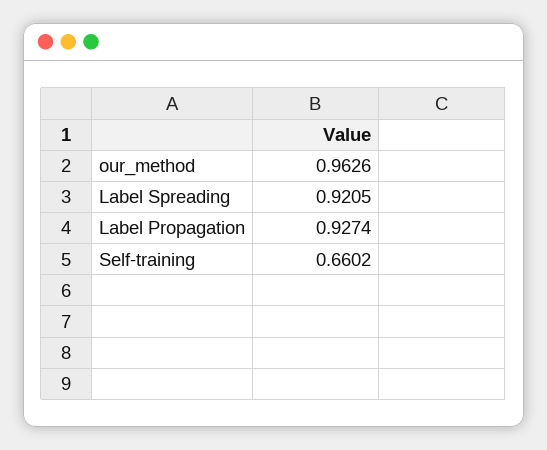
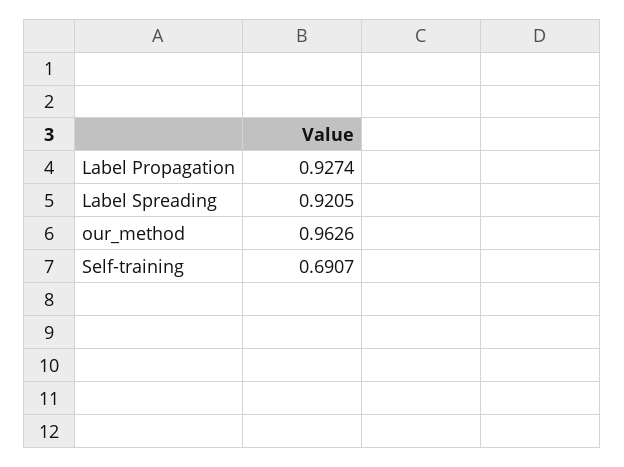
  {
    "our_method": 0.9626,
    "Label Spreading": 0.9205,
    "Label Propagation": 0.9274,
-   "Self-training": 0.6602
+   "Self-training": 0.6907
  }

